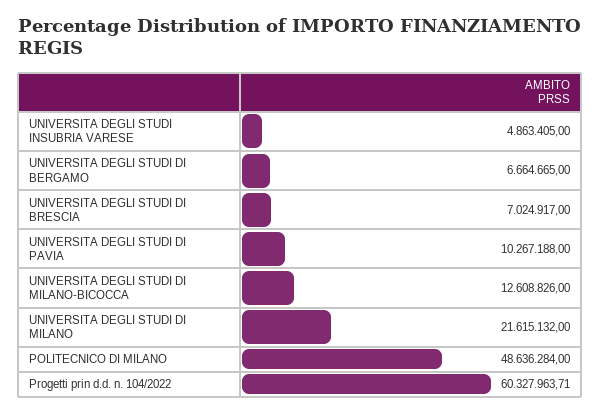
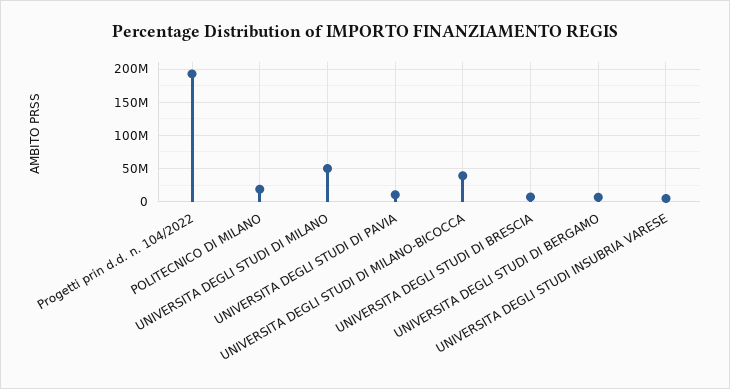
  {
    "UNIVERSITA DEGLI STUDI INSUBRIA VARESE": 4863405,
    "UNIVERSITA DEGLI STUDI DI BERGAMO": 6664665,
    "UNIVERSITA DEGLI STUDI DI BRESCIA": 7024917,
    "UNIVERSITA DEGLI STUDI DI PAVIA": 10267188,
-   "UNIVERSITA DEGLI STUDI DI MILANO-BICOCCA": 12608826,
+   "UNIVERSITA DEGLI STUDI DI MILANO-BICOCCA": 40000000,
-   "UNIVERSITA DEGLI STUDI DI MILANO": 21615132,
+   "UNIVERSITA DEGLI STUDI DI MILANO": 50000000,
-   "POLITECNICO DI MILANO": 48636284,
+   "POLITECNICO DI MILANO": 20000000,
-   "Progetti prin d.d. n. 104/2022": 60327963.71
+   "Progetti prin d.d. n. 104/2022": 190000000
  }

